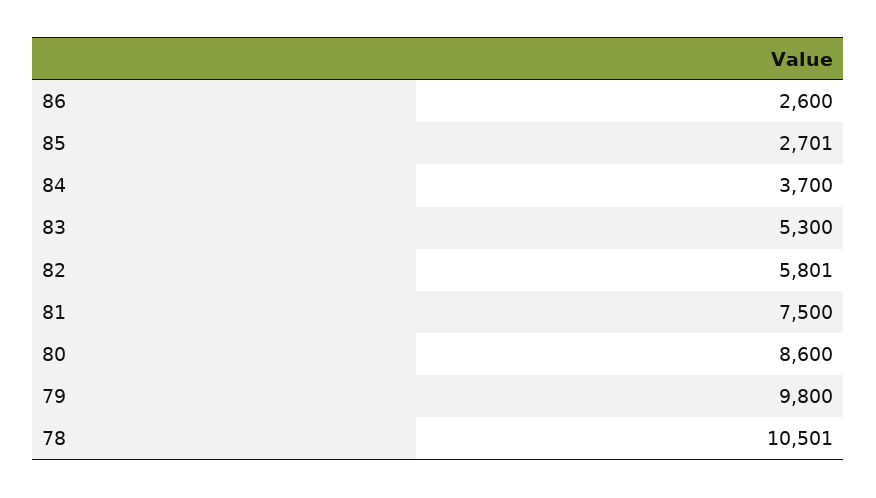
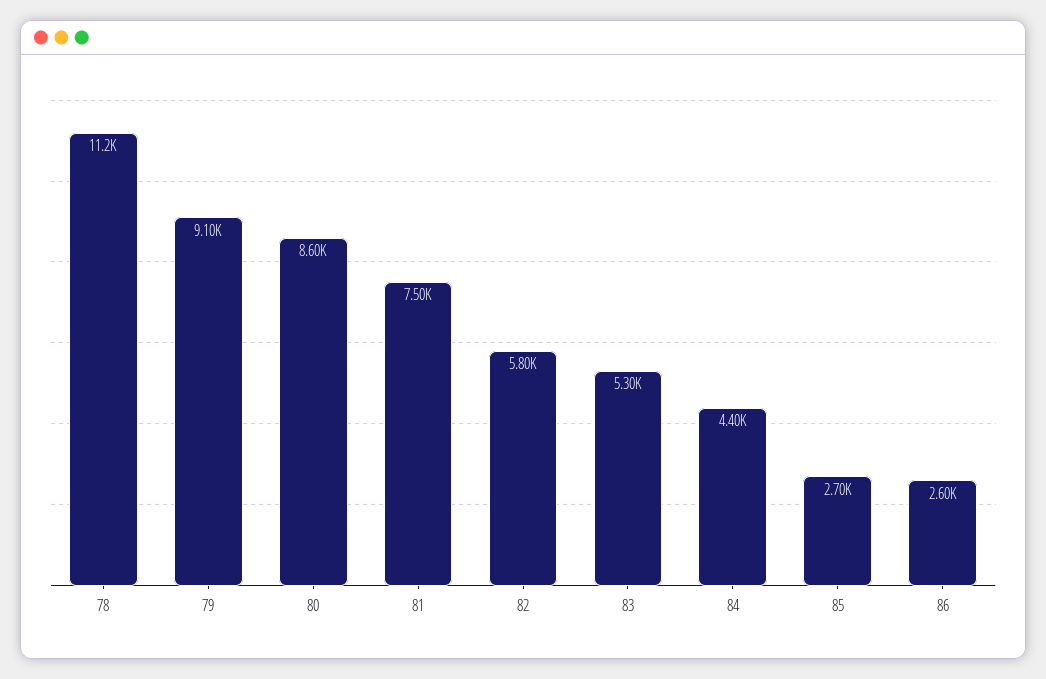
  {
    "86": 2600,
    "85": 2701,
-   "84": 3700,
+   "84": 4400,
    "83": 5300,
    "82": 5801,
    "81": 7500,
    "80": 8600,
-   "79": 9800,
+   "79": 9100,
-   "78": 10501
+   "78": 11200
  }

